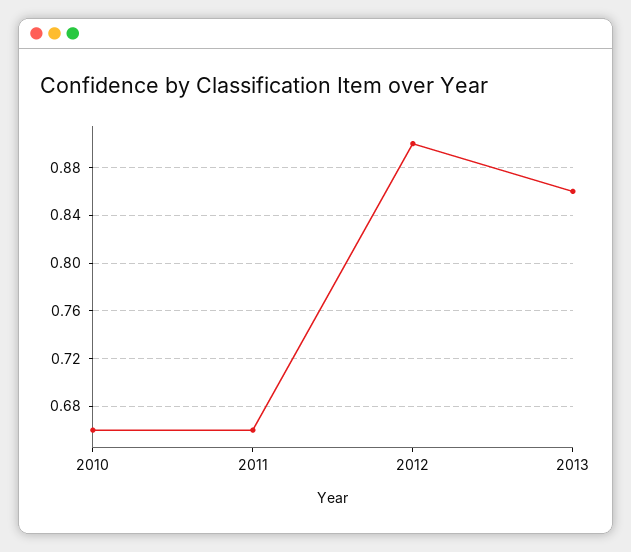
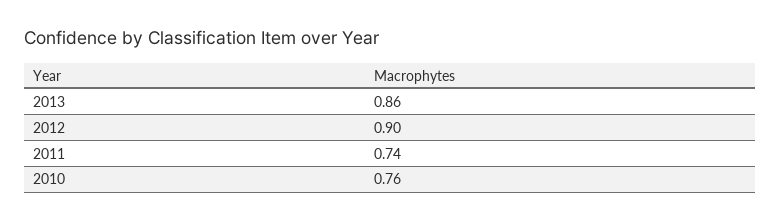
  {
-   "2010": 0.66,
+   "2010": 0.76,
-   "2011": 0.66,
+   "2011": 0.74,
    "2012": 0.9,
    "2013": 0.86
  }

